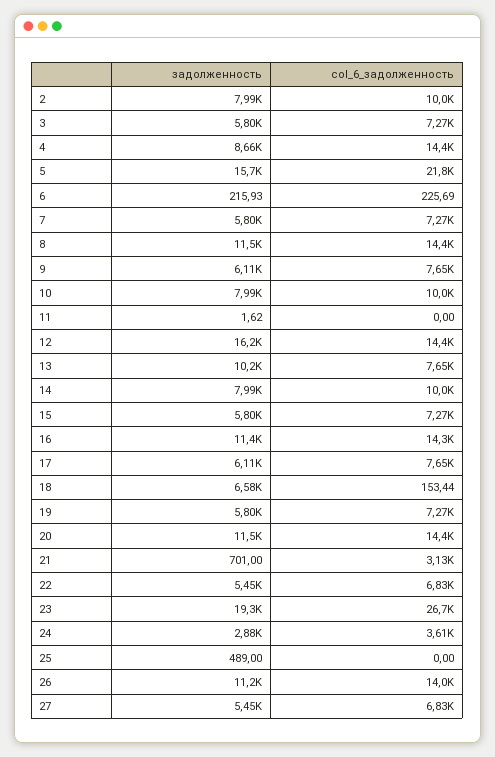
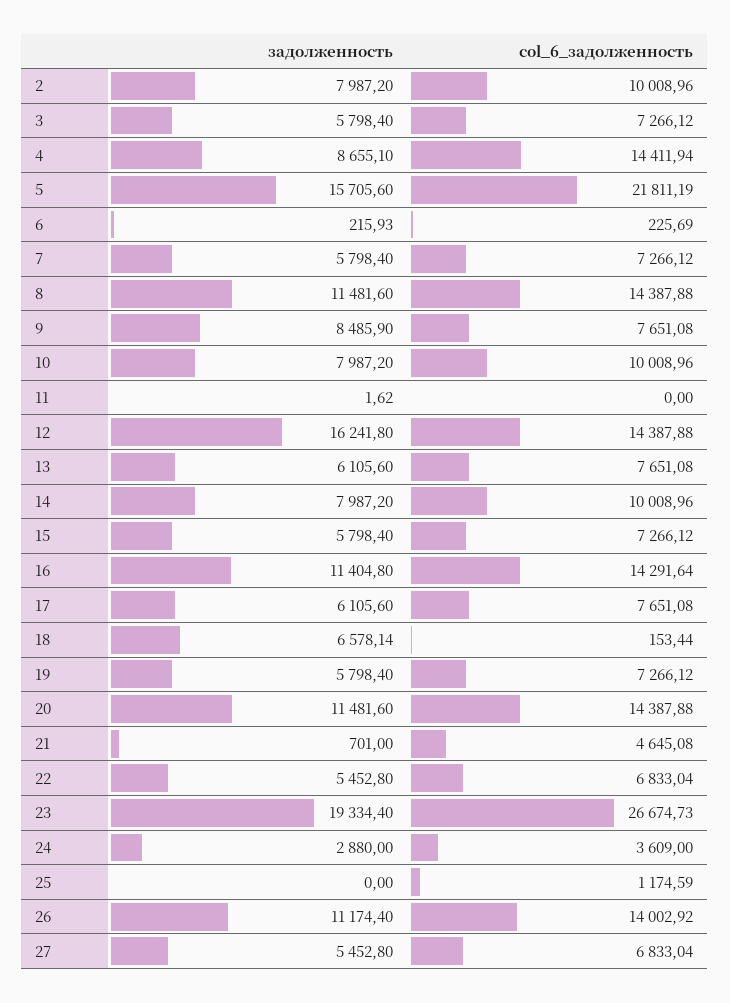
  {
    "задолженность": {
      "2": 7987.2,
      "3": 5798.4,
      "4": 8655.1,
      "5": 15705.6,
      "6": 215.93,
      "7": 5798.4,
      "8": 11481.6,
-     "9": 6110,
+     "9": 8485.9,
      "10": 7987.2,
      "11": 1.62,
      "12": 16241.8,
-     "13": 10200,
+     "13": 6105.6,
      "14": 7987.2,
      "15": 5798.4,
      "16": 11404.8,
      "17": 6105.6,
      "18": 6578.14,
      "19": 5798.4,
      "20": 11481.6,
      "21": 701,
      "22": 5452.8,
      "23": 19334.4,
      "24": 2880,
-     "25": 489,
+     "25": 0,
      "26": 11174.4,
      "27": 5452.8
    },
    "col_6_задолженность": {
      "2": 10008.96,
      "3": 7266.12,
      "4": 14411.94,
      "5": 21811.19,
      "6": 225.69,
      "7": 7266.12,
      "8": 14387.88,
      "9": 7651.08,
      "10": 10008.96,
      "11": 0,
      "12": 14387.88,
      "13": 7651.08,
      "14": 10008.96,
      "15": 7266.12,
      "16": 14291.64,
      "17": 7651.08,
      "18": 153.44,
      "19": 7266.12,
      "20": 14387.88,
-     "21": 3130,
+     "21": 4645.08,
      "22": 6833.04,
      "23": 26674.73,
      "24": 3609,
-     "25": 0,
+     "25": 1174.59,
      "26": 14002.92,
      "27": 6833.04
    }
  }

